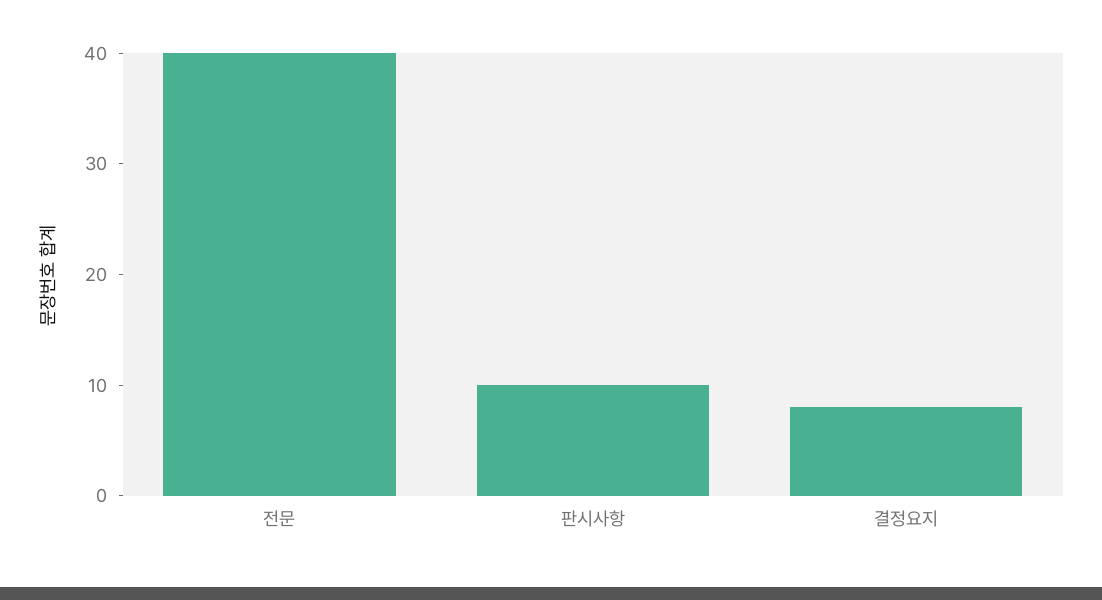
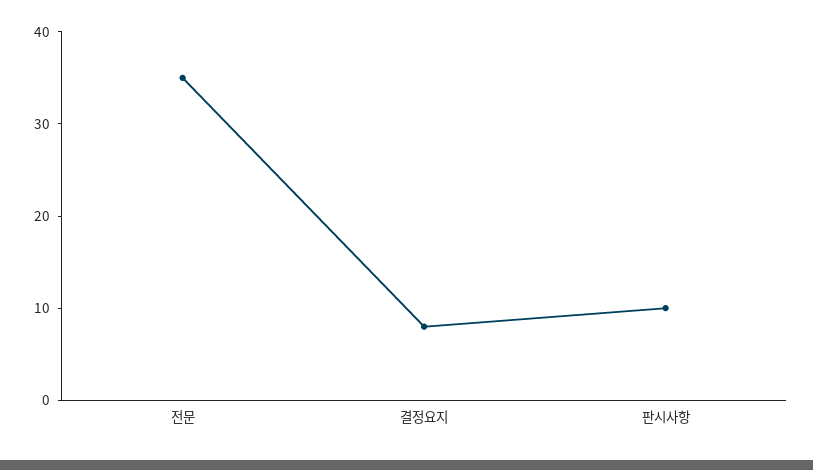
  {
-   "전문": 40,
+   "전문": 35,
    "판시사항": 10,
    "결정요지": 8
  }

